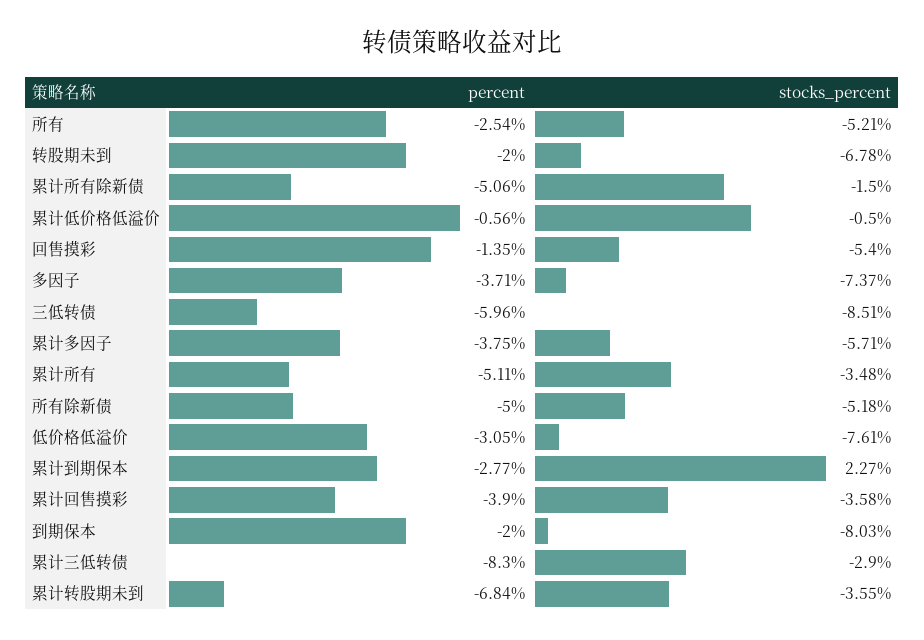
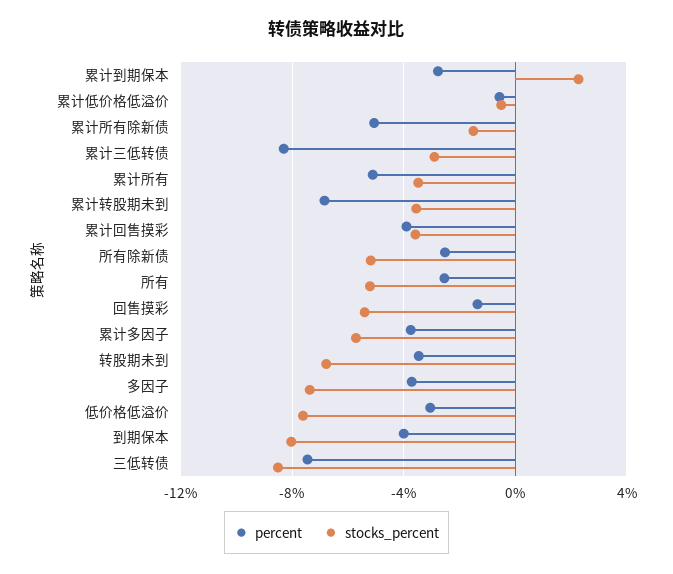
  {
    "percent": {
      "所有": -2.54,
-     "转股期未到": -2,
+     "转股期未到": -3.5,
      "累计所有除新债": -5.06,
      "累计低价格低溢价": -0.56,
      "回售摸彩": -1.35,
      "多因子": -3.71,
-     "三低转债": -5.96,
+     "三低转债": -7.5,
      "累计多因子": -3.75,
      "累计所有": -5.11,
-     "所有除新债": -5,
+     "所有除新债": -2.5,
      "低价格低溢价": -3.05,
      "累计到期保本": -2.77,
      "累计回售摸彩": -3.9,
-     "到期保本": -2,
+     "到期保本": -4,
      "累计三低转债": -8.3,
      "累计转股期未到": -6.84
    },
    "stocks_percent": {
      "所有": -5.21,
      "转股期未到": -6.78,
      "累计所有除新债": -1.5,
      "累计低价格低溢价": -0.5,
      "回售摸彩": -5.4,
      "多因子": -7.37,
      "三低转债": -8.51,
      "累计多因子": -5.71,
      "累计所有": -3.48,
      "所有除新债": -5.18,
      "低价格低溢价": -7.61,
      "累计到期保本": 2.27,
      "累计回售摸彩": -3.58,
      "到期保本": -8.03,
      "累计三低转债": -2.9,
      "累计转股期未到": -3.55
    }
  }

